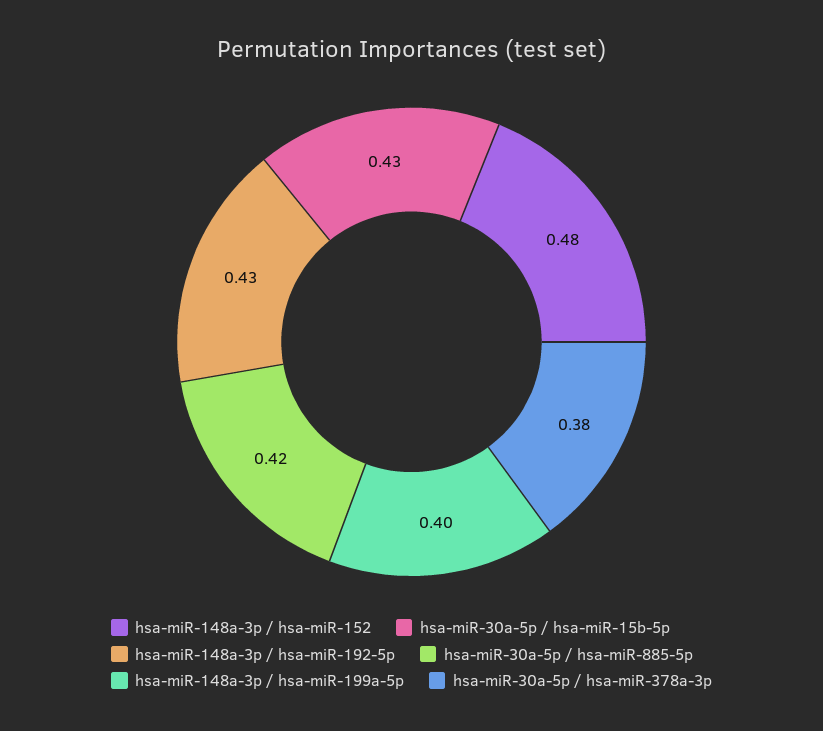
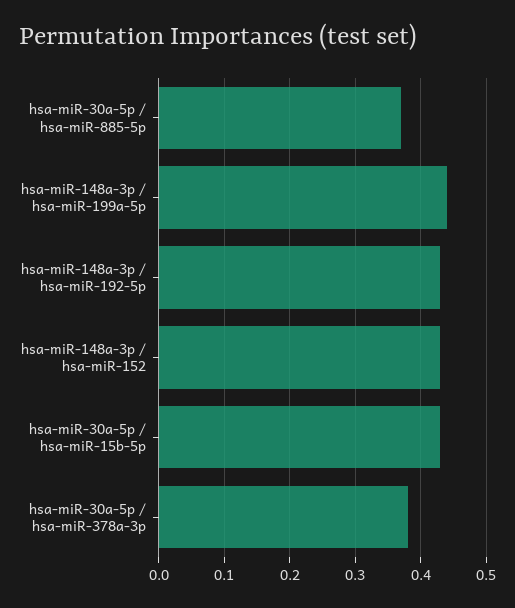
  {
-   "hsa-miR-148a-3p / hsa-miR-152": 0.48,
+   "hsa-miR-148a-3p / hsa-miR-152": 0.43,
    "hsa-miR-30a-5p / hsa-miR-15b-5p": 0.43,
    "hsa-miR-148a-3p / hsa-miR-192-5p": 0.43,
-   "hsa-miR-30a-5p / hsa-miR-885-5p": 0.42,
+   "hsa-miR-30a-5p / hsa-miR-885-5p": 0.37,
-   "hsa-miR-148a-3p / hsa-miR-199a-5p": 0.4,
+   "hsa-miR-148a-3p / hsa-miR-199a-5p": 0.44,
    "hsa-miR-30a-5p / hsa-miR-378a-3p": 0.38
  }

